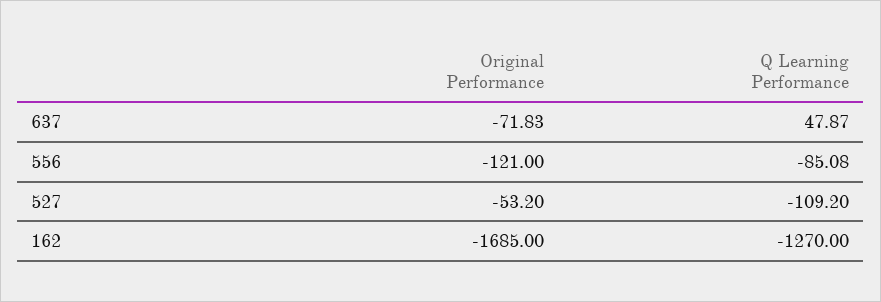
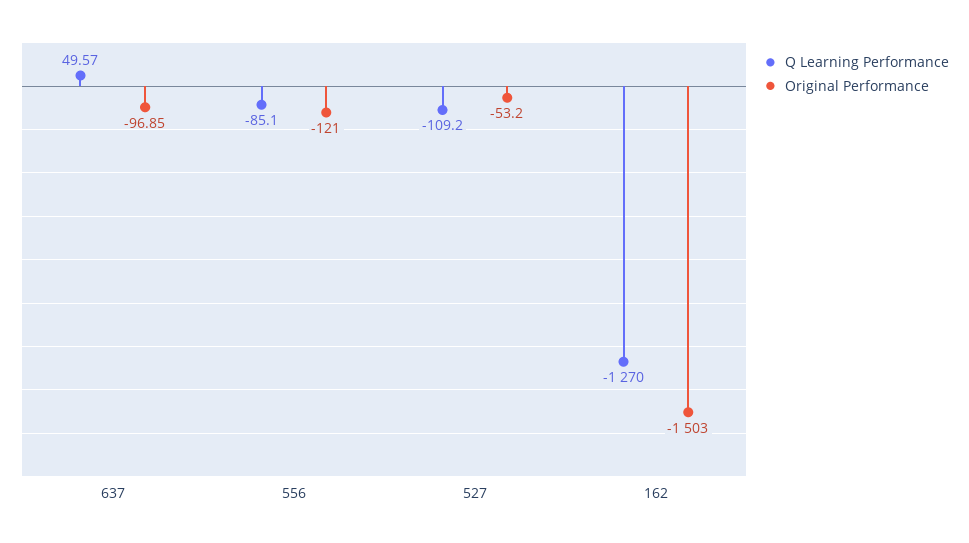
  {
    "Original Performance": {
-     "637": -71.83,
+     "637": -96.85,
      "556": -121,
      "527": -53.2,
-     "162": -1685
+     "162": -1503
    },
    "Q Learning Performance": {
-     "637": 47.87,
+     "637": 49.57,
-     "556": -85.08,
+     "556": -85.1,
      "527": -109.2,
      "162": -1270
    }
  }

